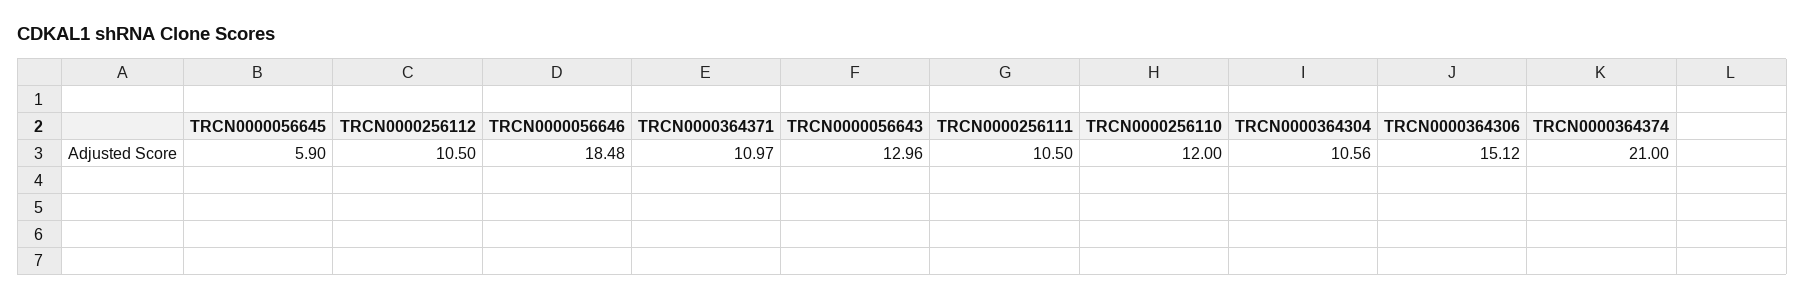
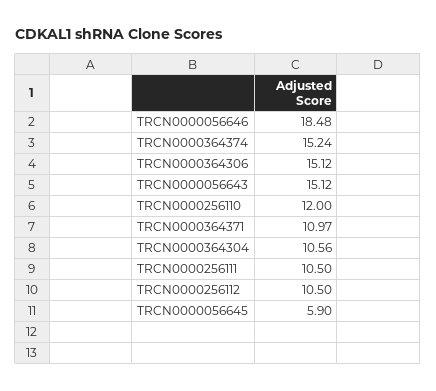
  {
    "TRCN0000056645": 5.9,
    "TRCN0000256112": 10.5,
    "TRCN0000056646": 18.48,
    "TRCN0000364371": 10.97,
-   "TRCN0000056643": 12.96,
+   "TRCN0000056643": 15.12,
    "TRCN0000256111": 10.5,
    "TRCN0000256110": 12,
    "TRCN0000364304": 10.56,
    "TRCN0000364306": 15.12,
-   "TRCN0000364374": 21
+   "TRCN0000364374": 15.24
  }

